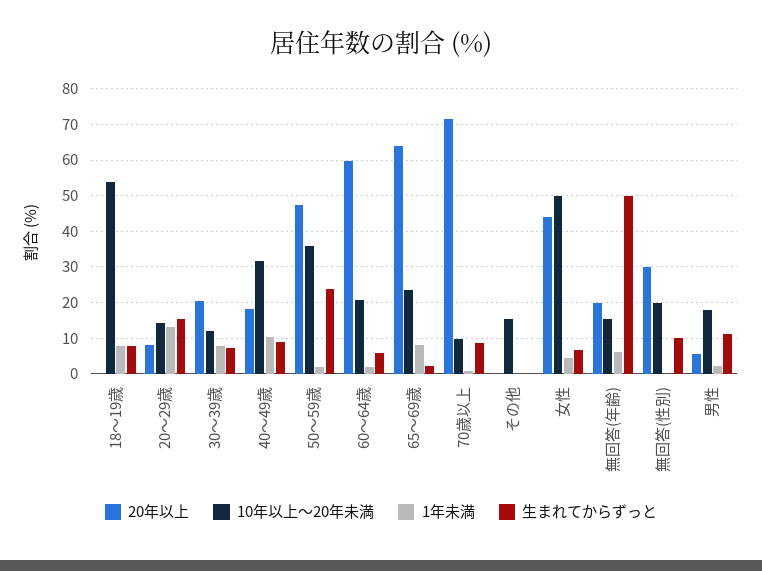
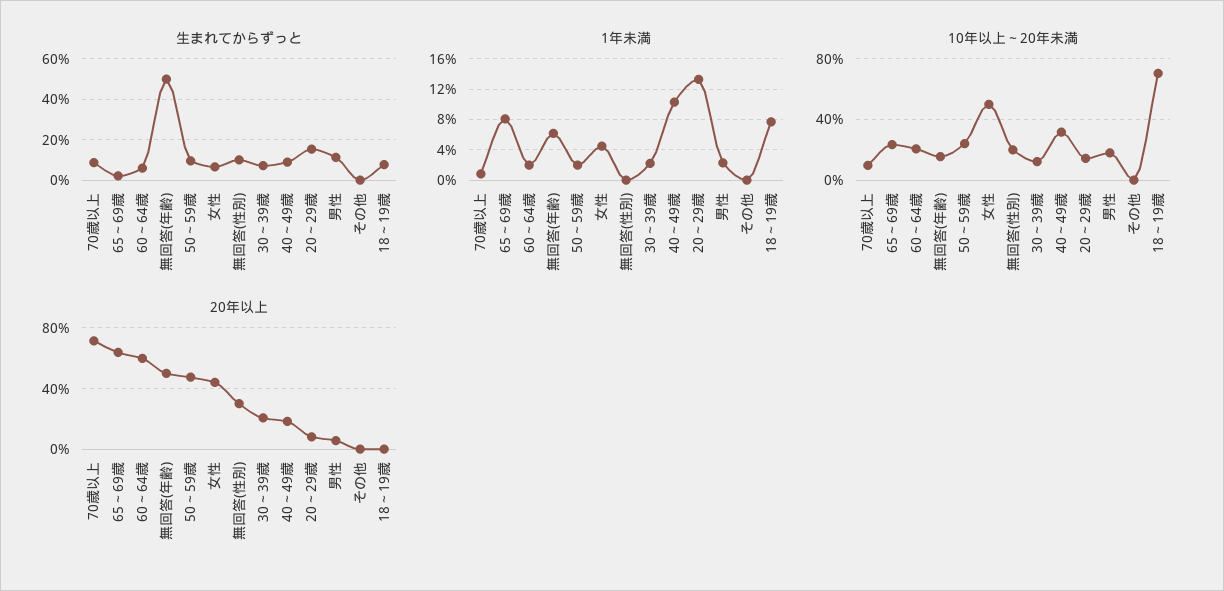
  {
    "20年以上": {
      "18～19歳": 0,
      "20～29歳": 8,
      "30～39歳": 20,
      "40～49歳": 18,
      "50～59歳": 48,
      "60～64歳": 60,
      "65～69歳": 64,
      "70歳以上": 72,
      "その他": 0,
      "女性": 44,
-     "無回答(年齢)": 20,
+     "無回答(年齢)": 50,
      "無回答(性別)": 30,
      "男性": 6
    },
    "10年以上～20年未満": {
-     "18～19歳": 54,
+     "18～19歳": 70,
      "20～29歳": 14,
      "30～39歳": 12,
      "40～49歳": 32,
-     "50～59歳": 36,
+     "50～59歳": 25,
      "60～64歳": 20,
      "65～69歳": 24,
      "70歳以上": 10,
-     "その他": 16,
+     "その他": 0,
      "女性": 50,
      "無回答(年齢)": 16,
      "無回答(性別)": 20,
      "男性": 18
    },
    "1年未満": {
      "18～19歳": 8,
      "20～29歳": 13,
-     "30～39歳": 8,
+     "30～39歳": 2,
      "40～49歳": 10,
      "50～59歳": 2,
      "60～64歳": 2,
      "65～69歳": 8,
      "70歳以上": 1,
      "その他": 0,
      "女性": 4,
      "無回答(年齢)": 6,
      "無回答(性別)": 0,
      "男性": 2
    },
    "生まれてからずっと": {
      "18～19歳": 8,
      "20～29歳": 16,
      "30～39歳": 8,
      "40～49歳": 8,
-     "50～59歳": 24,
+     "50～59歳": 10,
      "60～64歳": 6,
      "65～69歳": 2,
      "70歳以上": 8,
      "その他": 0,
      "女性": 6,
      "無回答(年齢)": 50,
      "無回答(性別)": 10,
      "男性": 12
    }
  }

